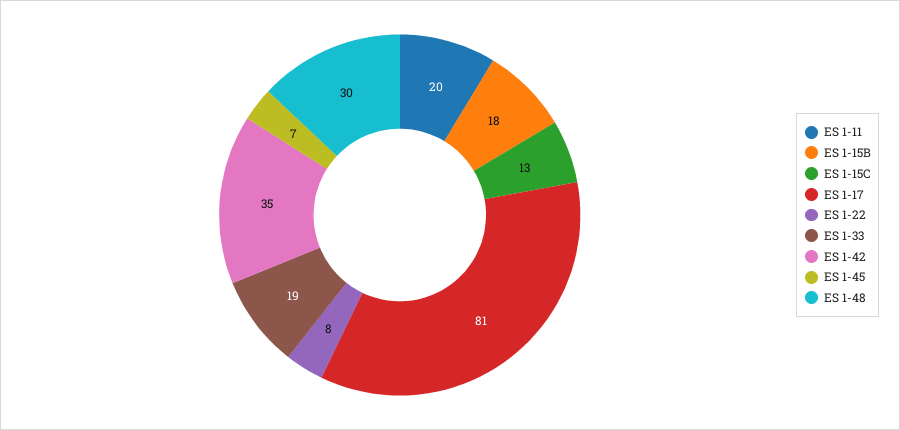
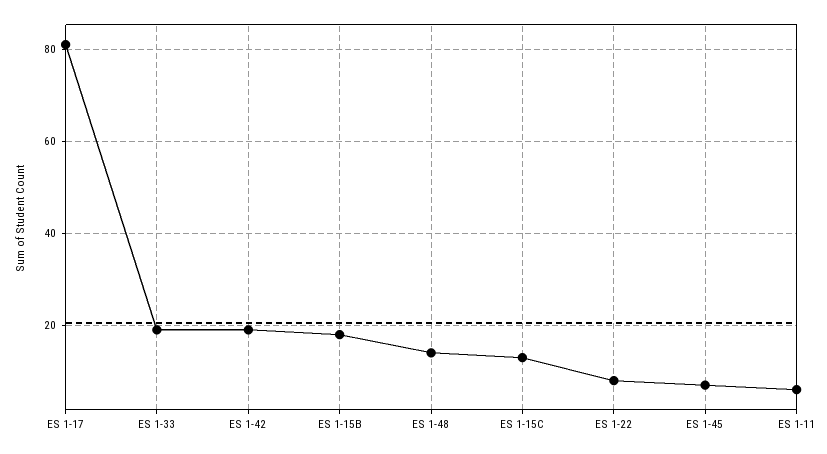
  {
-   "ES 1-11": 20,
+   "ES 1-11": 5,
    "ES 1-15B": 18,
    "ES 1-15C": 13,
    "ES 1-17": 81,
    "ES 1-22": 8,
    "ES 1-33": 19,
-   "ES 1-42": 35,
+   "ES 1-42": 20,
    "ES 1-45": 7,
-   "ES 1-48": 30
+   "ES 1-48": 15
  }

